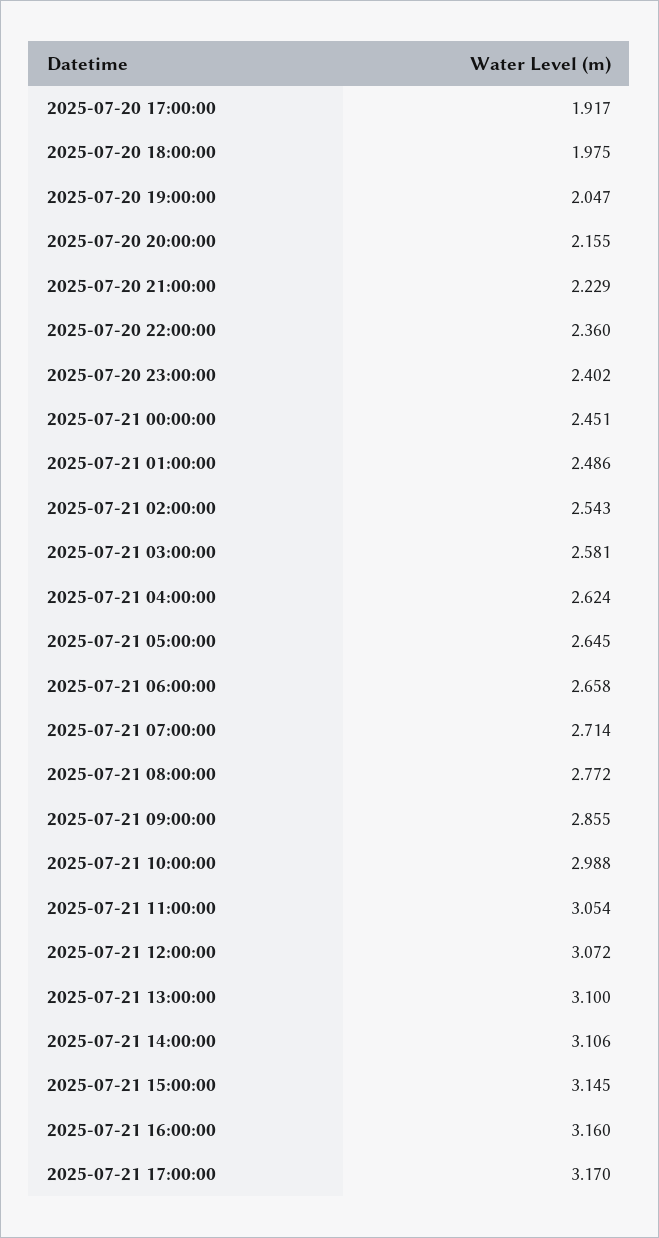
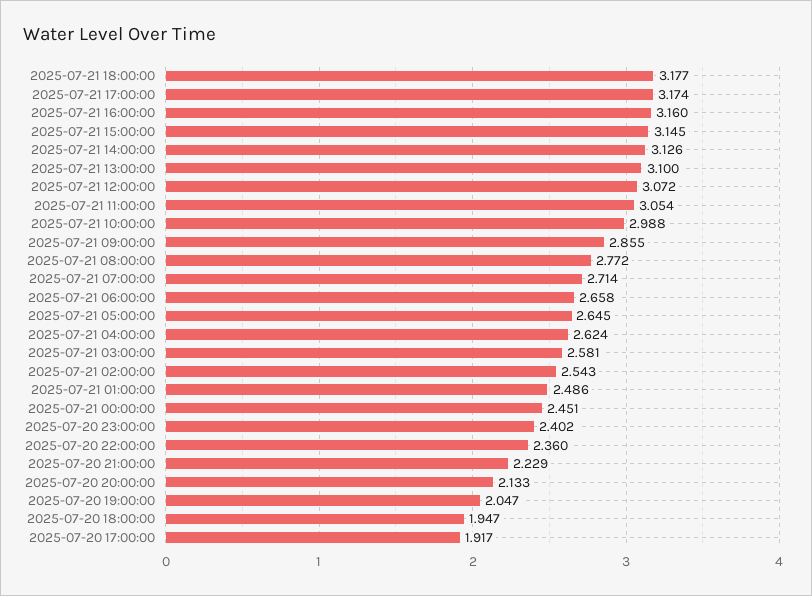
  {
    "2025-07-20 17:00:00": 1.917,
-   "2025-07-20 18:00:00": 1.975,
+   "2025-07-20 18:00:00": 1.947,
    "2025-07-20 19:00:00": 2.047,
-   "2025-07-20 20:00:00": 2.155,
+   "2025-07-20 20:00:00": 2.133,
    "2025-07-20 21:00:00": 2.229,
    "2025-07-20 22:00:00": 2.36,
    "2025-07-20 23:00:00": 2.402,
    "2025-07-21 00:00:00": 2.451,
    "2025-07-21 01:00:00": 2.486,
    "2025-07-21 02:00:00": 2.543,
    "2025-07-21 03:00:00": 2.581,
    "2025-07-21 04:00:00": 2.624,
    "2025-07-21 05:00:00": 2.645,
    "2025-07-21 06:00:00": 2.658,
    "2025-07-21 07:00:00": 2.714,
    "2025-07-21 08:00:00": 2.772,
    "2025-07-21 09:00:00": 2.855,
    "2025-07-21 10:00:00": 2.988,
    "2025-07-21 11:00:00": 3.054,
    "2025-07-21 12:00:00": 3.072,
    "2025-07-21 13:00:00": 3.1,
-   "2025-07-21 14:00:00": 3.106,
+   "2025-07-21 14:00:00": 3.126,
    "2025-07-21 15:00:00": 3.145,
    "2025-07-21 16:00:00": 3.16,
-   "2025-07-21 17:00:00": 3.17
+   "2025-07-21 17:00:00": 3.174,
+   "2025-07-21 18:00:00": 3.177
  }

